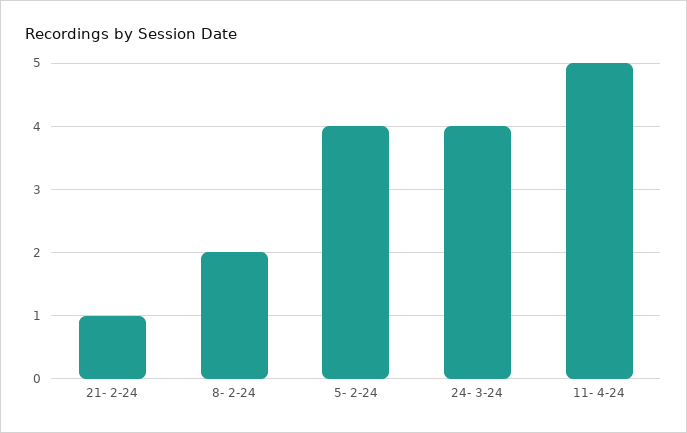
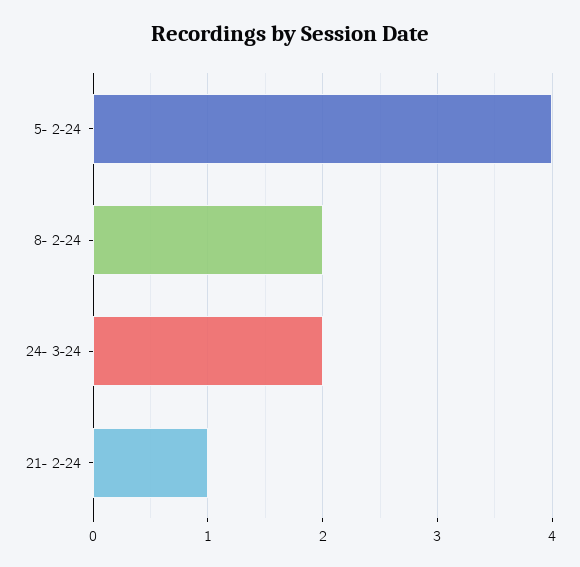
  {
    "21- 2-24": 1,
    "8- 2-24": 2,
    "5- 2-24": 4,
-   "24- 3-24": 4,
+   "24- 3-24": 2
-   "11- 4-24": 5
  }

